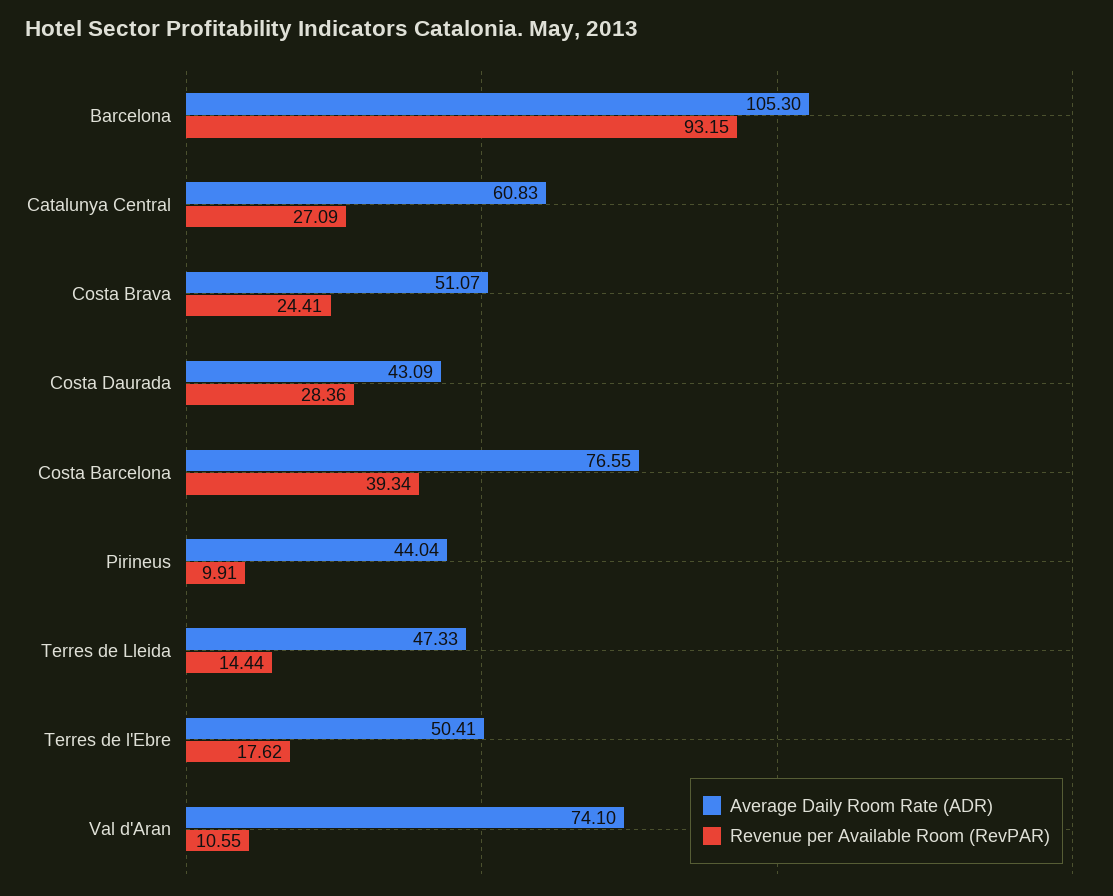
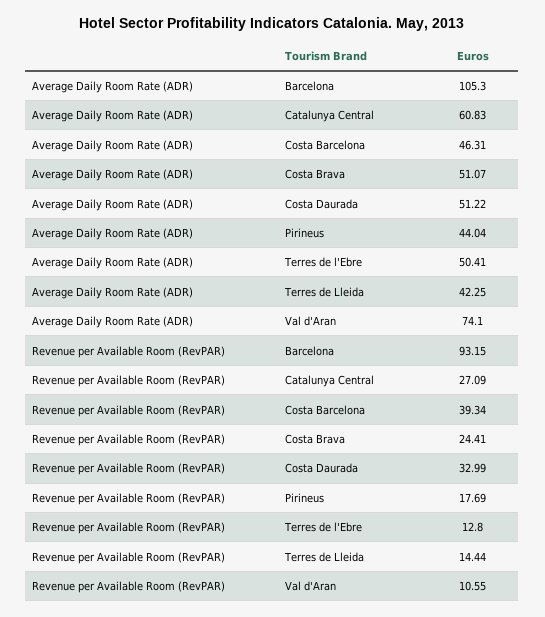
  {
    "Average Daily Room Rate (ADR)": {
      "Barcelona": 105.3,
      "Catalunya Central": 60.83,
      "Costa Brava": 51.07,
-     "Costa Daurada": 43.09,
+     "Costa Daurada": 51.22,
-     "Costa Barcelona": 76.55,
+     "Costa Barcelona": 46.31,
      "Pirineus": 44.04,
-     "Terres de Lleida": 47.33,
+     "Terres de Lleida": 42.25,
      "Terres de l'Ebre": 50.41,
      "Val d'Aran": 74.1
    },
    "Revenue per Available Room (RevPAR)": {
      "Barcelona": 93.15,
      "Catalunya Central": 27.09,
      "Costa Brava": 24.41,
-     "Costa Daurada": 28.36,
+     "Costa Daurada": 32.99,
      "Costa Barcelona": 39.34,
-     "Pirineus": 9.91,
+     "Pirineus": 17.69,
      "Terres de Lleida": 14.44,
-     "Terres de l'Ebre": 17.62,
+     "Terres de l'Ebre": 12.8,
      "Val d'Aran": 10.55
    }
  }

